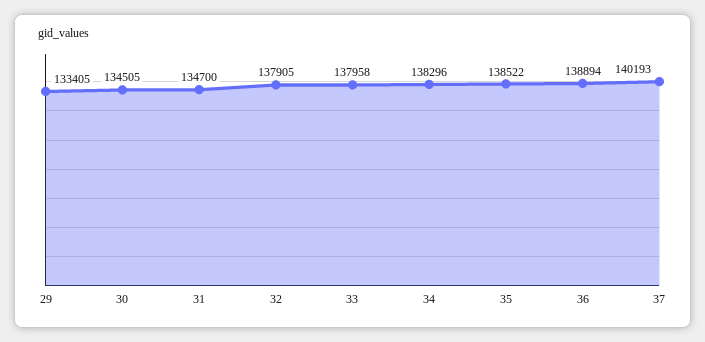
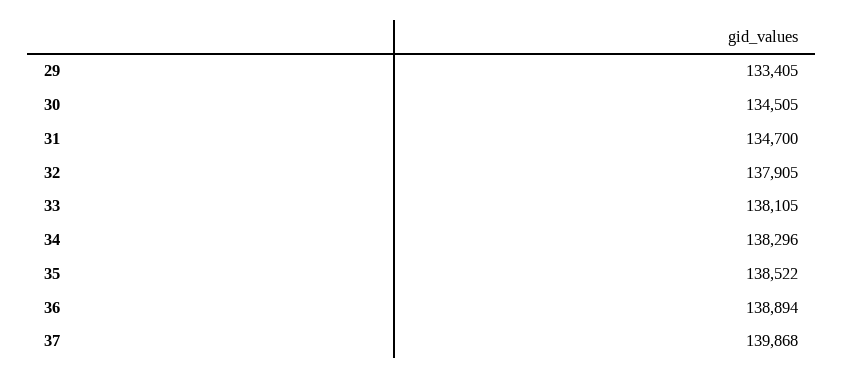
  {
    "29": 133405,
    "30": 134505,
    "31": 134700,
    "32": 137905,
-   "33": 137958,
+   "33": 138105,
    "34": 138296,
    "35": 138522,
    "36": 138894,
-   "37": 140193
+   "37": 139868
  }

